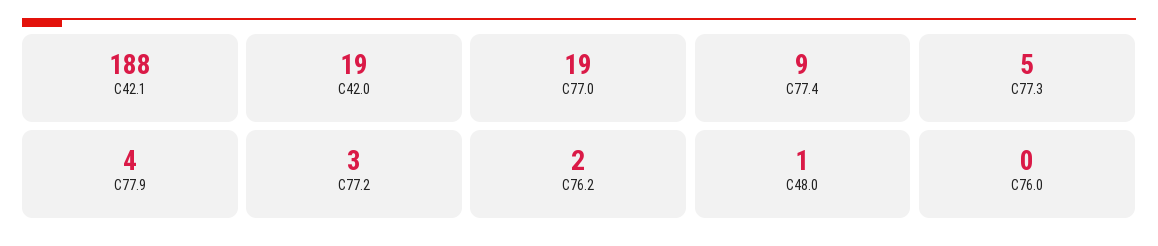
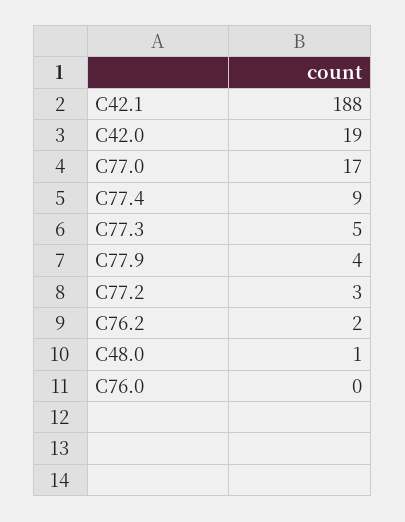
  {
    "C42.1": 188,
    "C42.0": 19,
-   "C77.0": 19,
+   "C77.0": 17,
    "C77.4": 9,
    "C77.3": 5,
    "C77.9": 4,
    "C77.2": 3,
    "C76.2": 2,
    "C48.0": 1,
    "C76.0": 0
  }

